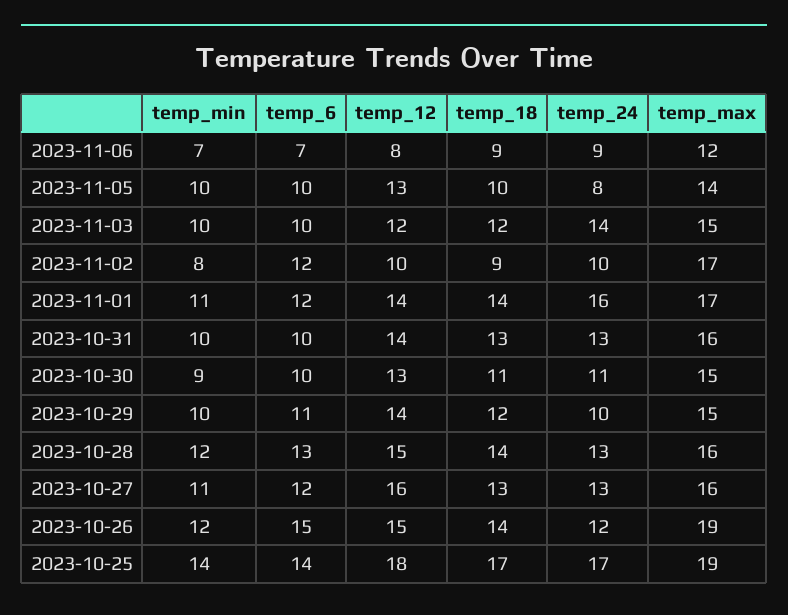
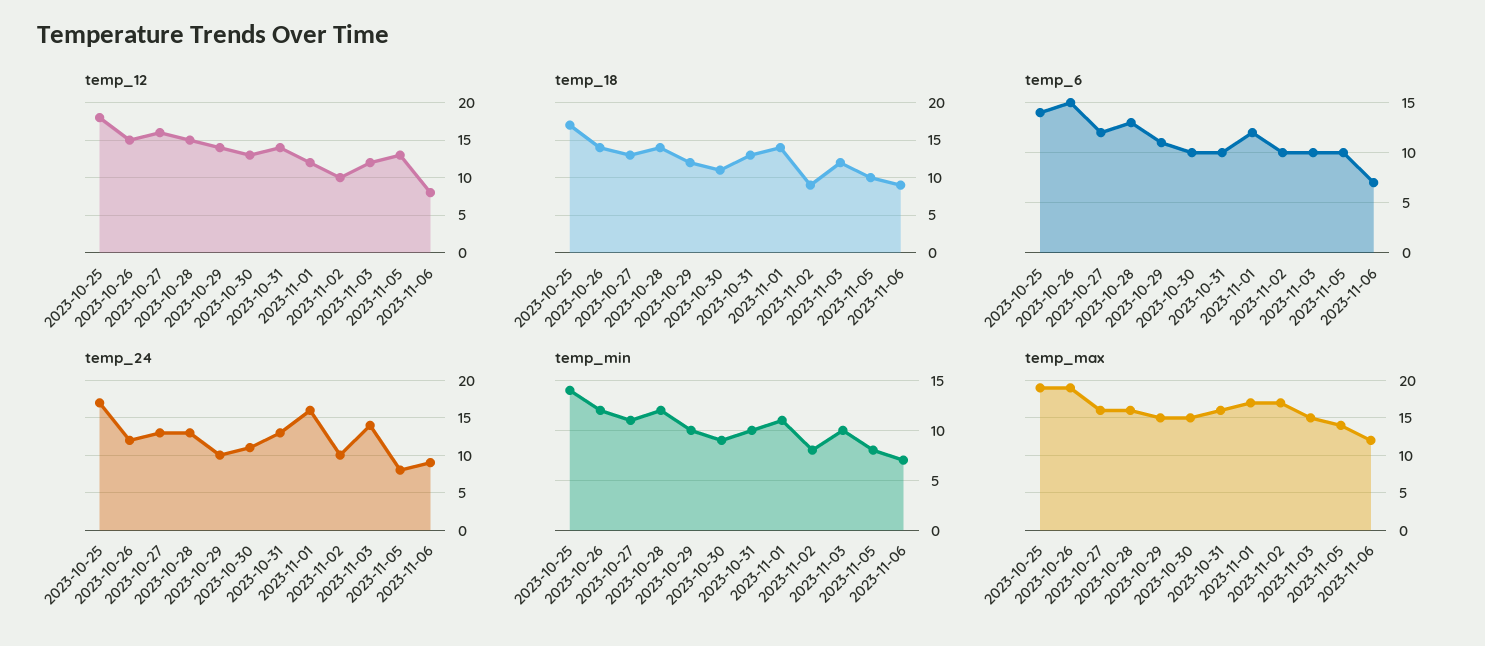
  {
    "temp_min": {
      "2023-11-06": 7,
-     "2023-11-05": 10,
+     "2023-11-05": 8,
      "2023-11-03": 10,
      "2023-11-02": 8,
      "2023-11-01": 11,
      "2023-10-31": 10,
      "2023-10-30": 9,
      "2023-10-29": 10,
      "2023-10-28": 12,
      "2023-10-27": 11,
      "2023-10-26": 12,
      "2023-10-25": 14
    },
    "temp_6": {
      "2023-11-06": 7,
      "2023-11-05": 10,
      "2023-11-03": 10,
-     "2023-11-02": 12,
+     "2023-11-02": 10,
      "2023-11-01": 12,
      "2023-10-31": 10,
      "2023-10-30": 10,
      "2023-10-29": 11,
      "2023-10-28": 13,
      "2023-10-27": 12,
      "2023-10-26": 15,
      "2023-10-25": 14
    },
    "temp_12": {
      "2023-11-06": 8,
      "2023-11-05": 13,
      "2023-11-03": 12,
      "2023-11-02": 10,
-     "2023-11-01": 14,
+     "2023-11-01": 12,
      "2023-10-31": 14,
      "2023-10-30": 13,
      "2023-10-29": 14,
      "2023-10-28": 15,
      "2023-10-27": 16,
      "2023-10-26": 15,
      "2023-10-25": 18
    },
    "temp_18": {
      "2023-11-06": 9,
      "2023-11-05": 10,
      "2023-11-03": 12,
      "2023-11-02": 9,
      "2023-11-01": 14,
      "2023-10-31": 13,
      "2023-10-30": 11,
      "2023-10-29": 12,
      "2023-10-28": 14,
      "2023-10-27": 13,
      "2023-10-26": 14,
      "2023-10-25": 17
    },
    "temp_24": {
      "2023-11-06": 9,
      "2023-11-05": 8,
      "2023-11-03": 14,
      "2023-11-02": 10,
      "2023-11-01": 16,
      "2023-10-31": 13,
      "2023-10-30": 11,
      "2023-10-29": 10,
      "2023-10-28": 13,
      "2023-10-27": 13,
      "2023-10-26": 12,
      "2023-10-25": 17
    },
    "temp_max": {
      "2023-11-06": 12,
      "2023-11-05": 14,
      "2023-11-03": 15,
      "2023-11-02": 17,
      "2023-11-01": 17,
      "2023-10-31": 16,
      "2023-10-30": 15,
      "2023-10-29": 15,
      "2023-10-28": 16,
      "2023-10-27": 16,
      "2023-10-26": 19,
      "2023-10-25": 19
    }
  }

